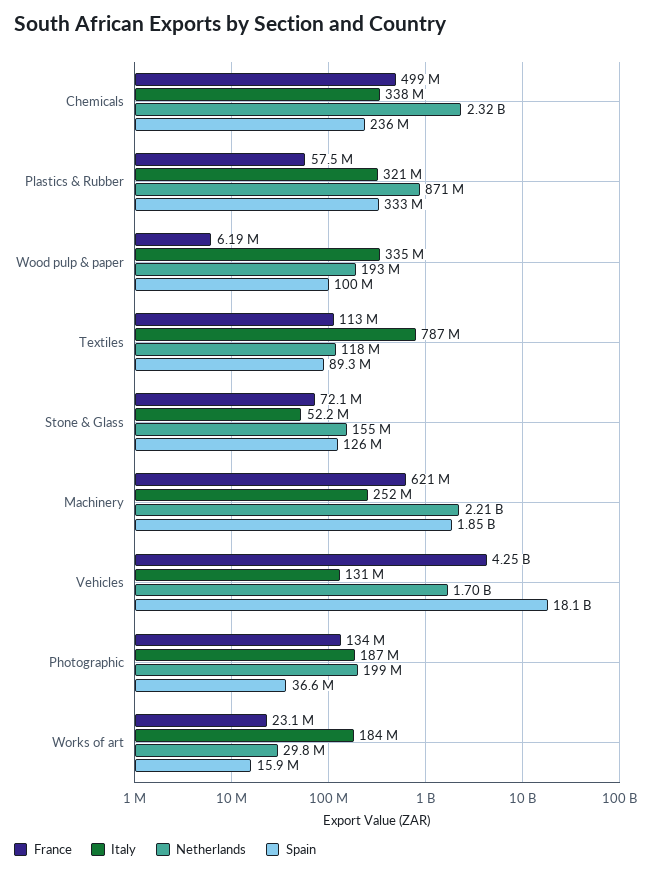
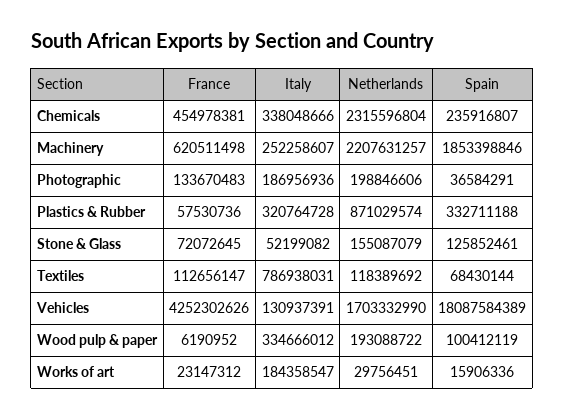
  {
    "France": {
-     "Chemicals": 499000000,
+     "Chemicals": 454978381,
      "Plastics & Rubber": 57530736,
      "Wood pulp & paper": 6190952,
      "Textiles": 112656147,
      "Stone & Glass": 72072645,
      "Machinery": 620511498,
      "Vehicles": 4252302626,
      "Photographic": 133670483,
      "Works of art": 23147312
    },
    "Italy": {
      "Chemicals": 338048666,
      "Plastics & Rubber": 320764728,
      "Wood pulp & paper": 334666012,
      "Textiles": 786938031,
      "Stone & Glass": 52199082,
      "Machinery": 252258607,
      "Vehicles": 130937391,
      "Photographic": 186956936,
      "Works of art": 184358547
    },
    "Netherlands": {
      "Chemicals": 2315596804,
      "Plastics & Rubber": 871029574,
      "Wood pulp & paper": 193088722,
      "Textiles": 118389692,
      "Stone & Glass": 155087079,
      "Machinery": 2207631257,
      "Vehicles": 1703332990,
      "Photographic": 198846606,
      "Works of art": 29756451
    },
    "Spain": {
      "Chemicals": 235916807,
      "Plastics & Rubber": 332711188,
      "Wood pulp & paper": 100412119,
-     "Textiles": 89300000,
+     "Textiles": 68430144,
      "Stone & Glass": 125852461,
      "Machinery": 1853398846,
      "Vehicles": 18087584389,
      "Photographic": 36584291,
      "Works of art": 15906336
    }
  }

